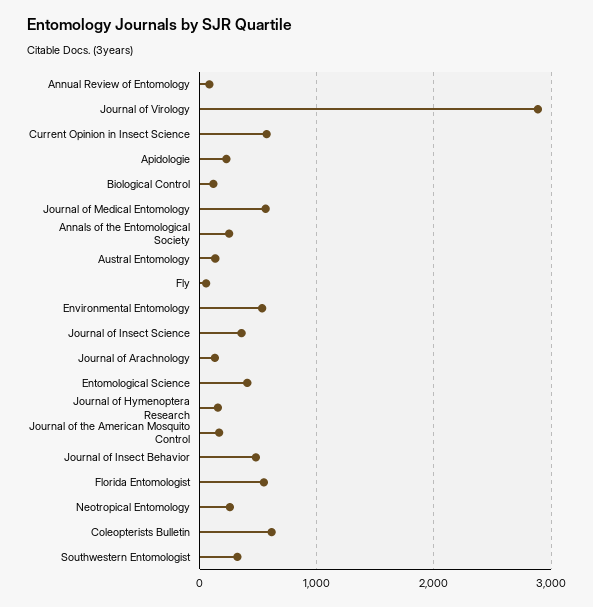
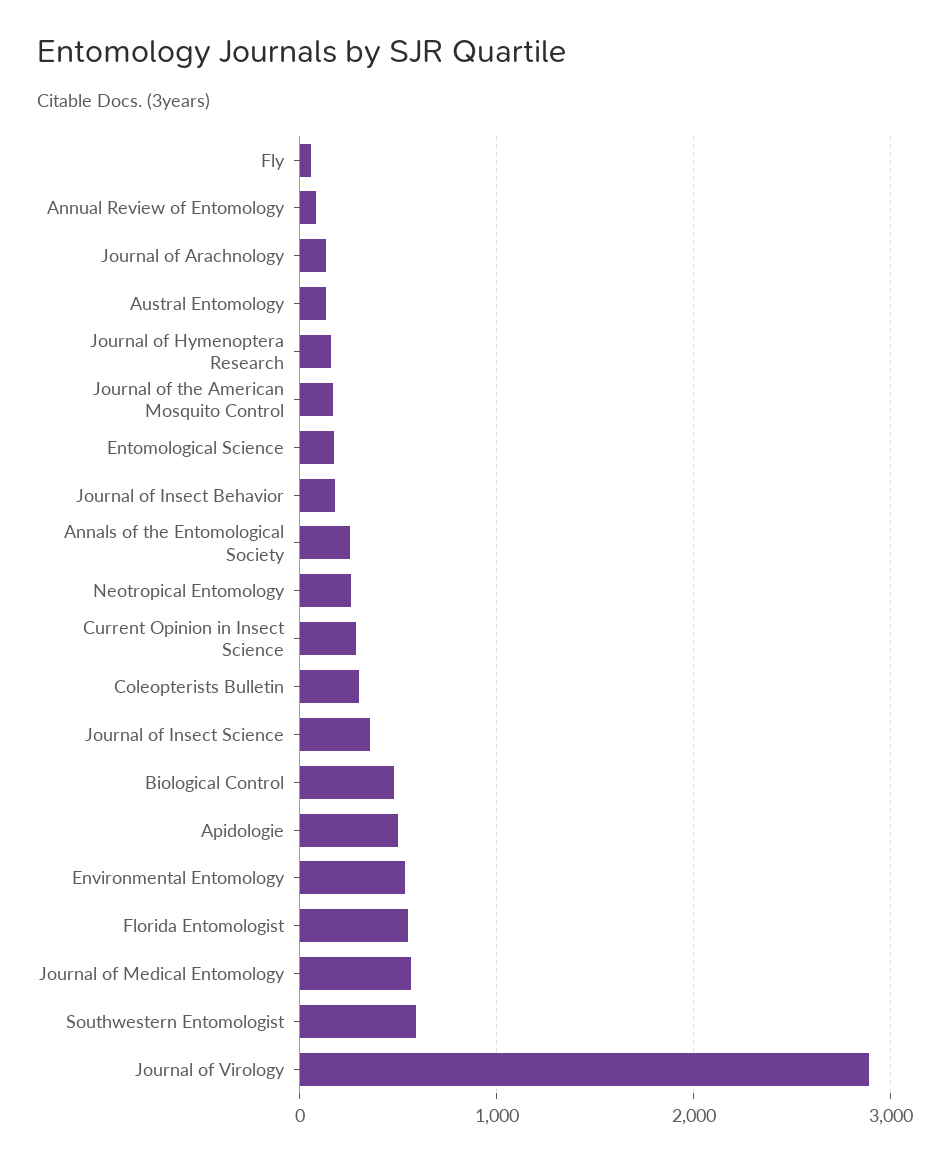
  {
    "Annual Review of Entomology": 100,
    "Journal of Virology": 2900,
-   "Current Opinion in Insect Science": 600,
+   "Current Opinion in Insect Science": 300,
-   "Apidologie": 200,
+   "Apidologie": 500,
-   "Biological Control": 100,
+   "Biological Control": 500,
    "Journal of Medical Entomology": 600,
    "Annals of the Entomological Society": 300,
    "Austral Entomology": 100,
    "Fly": 100,
    "Environmental Entomology": 500,
    "Journal of Insect Science": 400,
    "Journal of Arachnology": 100,
-   "Entomological Science": 400,
+   "Entomological Science": 200,
    "Journal of Hymenoptera Research": 200,
    "Journal of the American Mosquito Control": 200,
-   "Journal of Insect Behavior": 500,
+   "Journal of Insect Behavior": 200,
    "Florida Entomologist": 500,
    "Neotropical Entomology": 300,
-   "Coleopterists Bulletin": 600,
+   "Coleopterists Bulletin": 300,
-   "Southwestern Entomologist": 300
+   "Southwestern Entomologist": 600
  }

